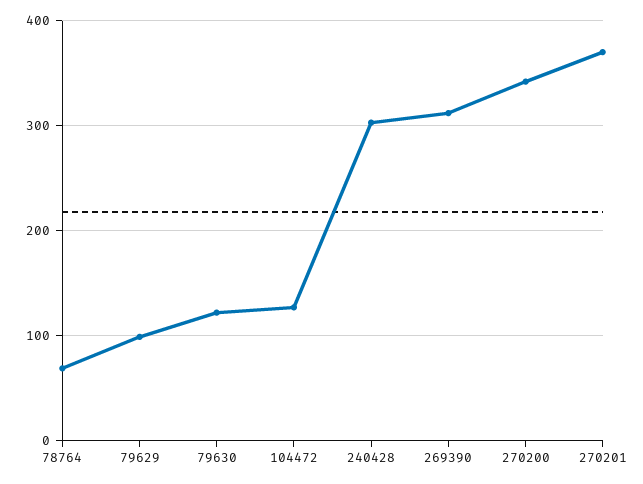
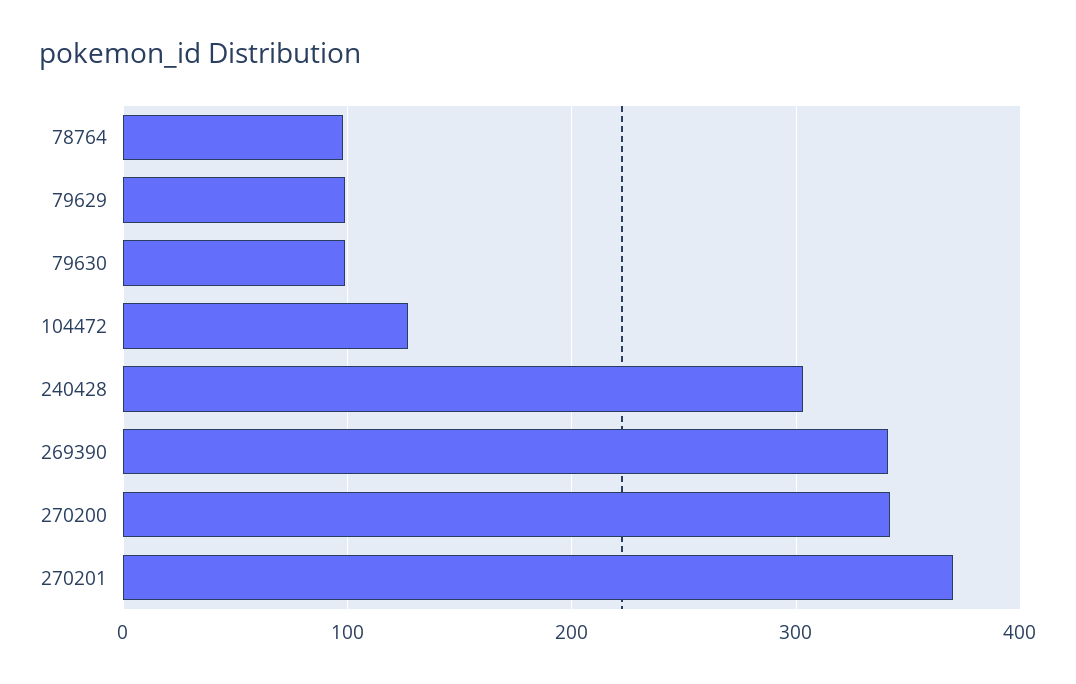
  {
-   "78764": 70,
+   "78764": 100,
    "79629": 100,
-   "79630": 120,
+   "79630": 100,
    "104472": 130,
    "240428": 300,
-   "269390": 310,
+   "269390": 340,
    "270200": 340,
    "270201": 370
  }

